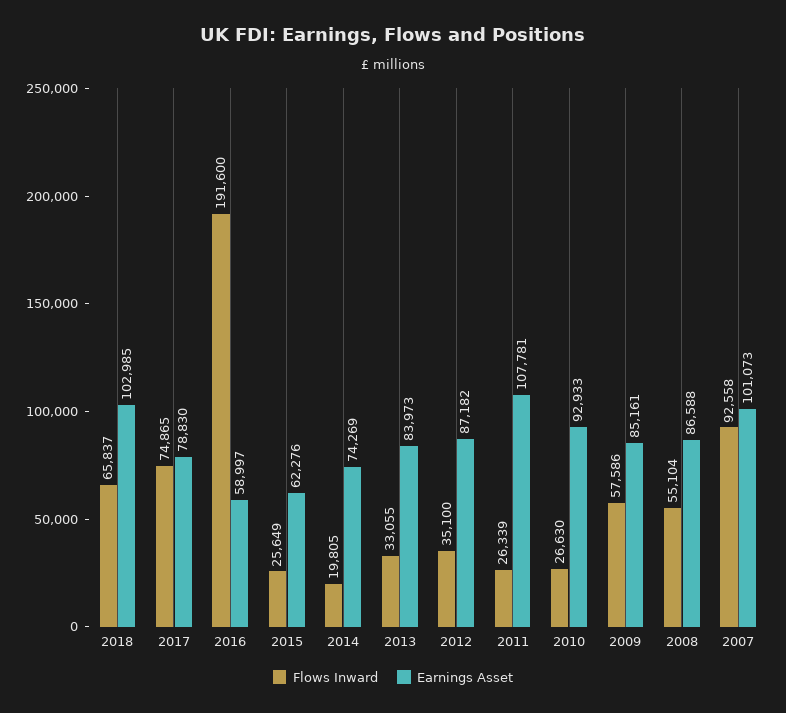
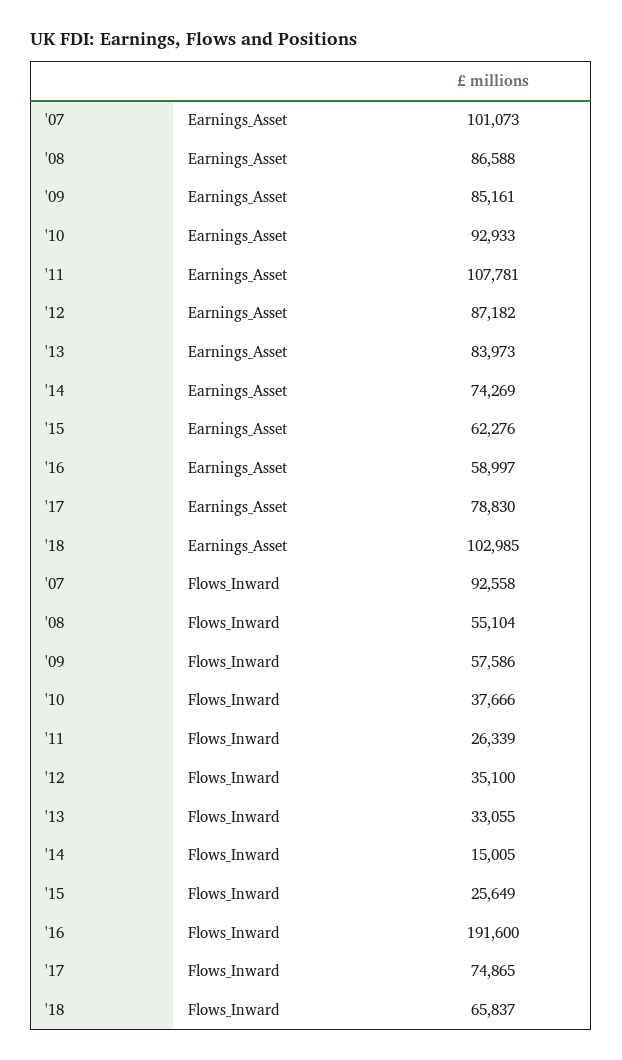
  {
    "Flows Inward": {
      "2018": 65837,
      "2017": 74865,
      "2016": 191600,
      "2015": 25649,
-     "2014": 19805,
+     "2014": 15005,
      "2013": 33055,
      "2012": 35100,
      "2011": 26339,
-     "2010": 26630,
+     "2010": 37666,
      "2009": 57586,
      "2008": 55104,
      "2007": 92558
    },
    "Earnings Asset": {
      "2018": 102985,
      "2017": 78830,
      "2016": 58997,
      "2015": 62276,
      "2014": 74269,
      "2013": 83973,
      "2012": 87182,
      "2011": 107781,
      "2010": 92933,
      "2009": 85161,
      "2008": 86588,
      "2007": 101073
    }
  }

